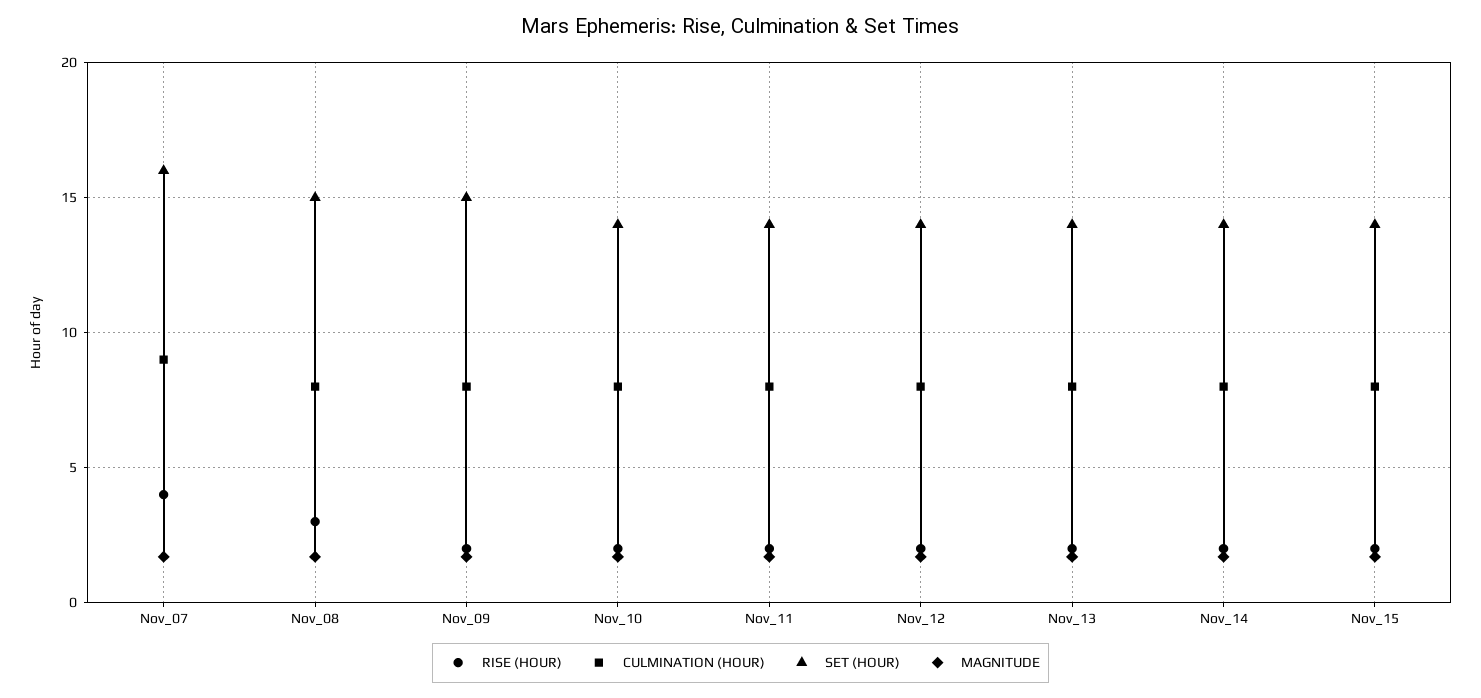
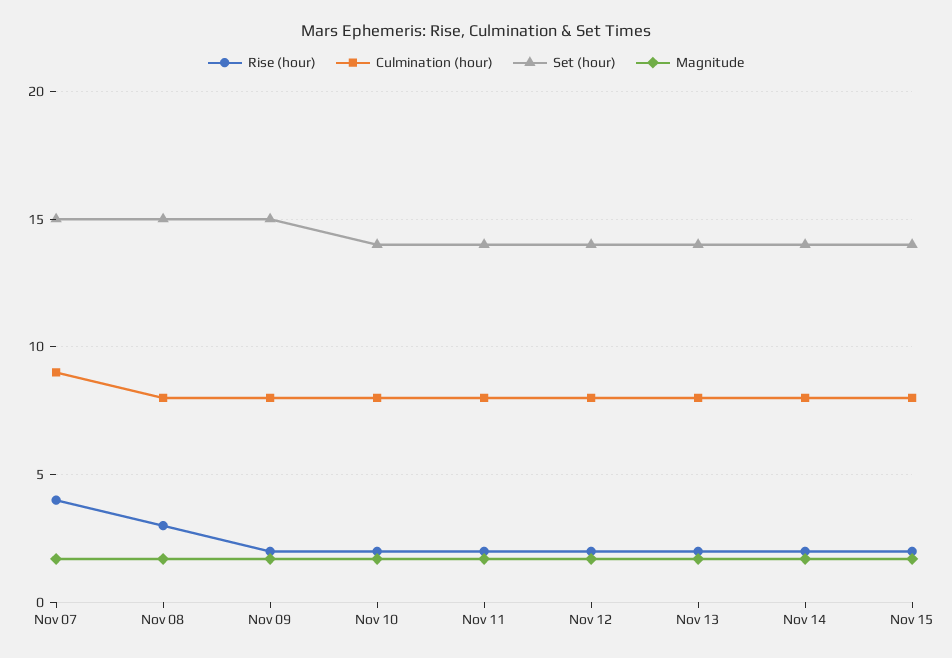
  {
    "RISE (HOUR)": {
      "Nov_07": 4,
      "Nov_08": 3,
      "Nov_09": 2,
      "Nov_10": 2,
      "Nov_11": 2,
      "Nov_12": 2,
      "Nov_13": 2,
      "Nov_14": 2,
      "Nov_15": 2
    },
    "CULMINATION (HOUR)": {
      "Nov_07": 9,
      "Nov_08": 8,
      "Nov_09": 8,
      "Nov_10": 8,
      "Nov_11": 8,
      "Nov_12": 8,
      "Nov_13": 8,
      "Nov_14": 8,
      "Nov_15": 8
    },
    "SET (HOUR)": {
-     "Nov_07": 16,
+     "Nov_07": 15,
      "Nov_08": 15,
      "Nov_09": 15,
      "Nov_10": 14,
      "Nov_11": 14,
      "Nov_12": 14,
      "Nov_13": 14,
      "Nov_14": 14,
      "Nov_15": 14
    },
    "MAGNITUDE": {
      "Nov_07": 1.5,
      "Nov_08": 1.5,
      "Nov_09": 1.5,
      "Nov_10": 1.5,
      "Nov_11": 1.5,
      "Nov_12": 1.5,
      "Nov_13": 1.5,
      "Nov_14": 1.5,
      "Nov_15": 1.5
    }
  }

